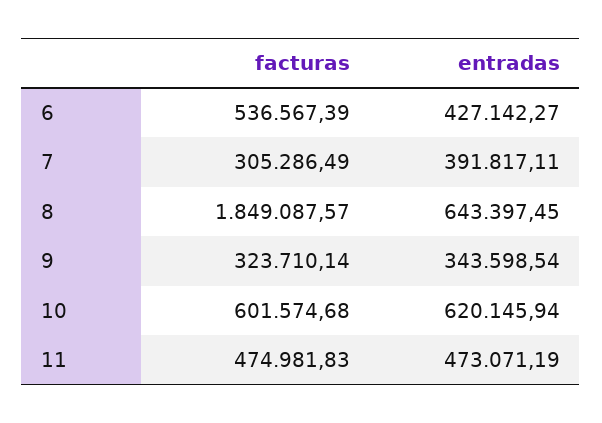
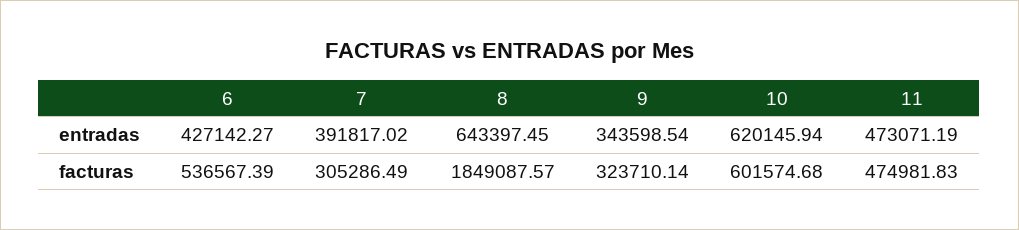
  {
    "facturas": {
      "6": 536567.39,
      "7": 305286.49,
      "8": 1849087.57,
      "9": 323710.14,
      "10": 601574.68,
      "11": 474981.83
    },
    "entradas": {
      "6": 427142.27,
-     "7": 391817.11,
+     "7": 391817.02,
      "8": 643397.45,
      "9": 343598.54,
      "10": 620145.94,
      "11": 473071.19
    }
  }

